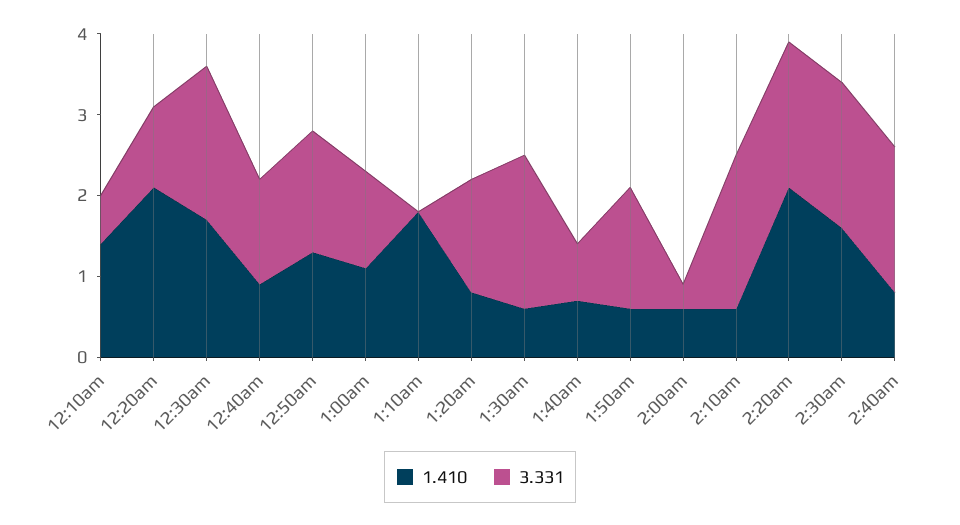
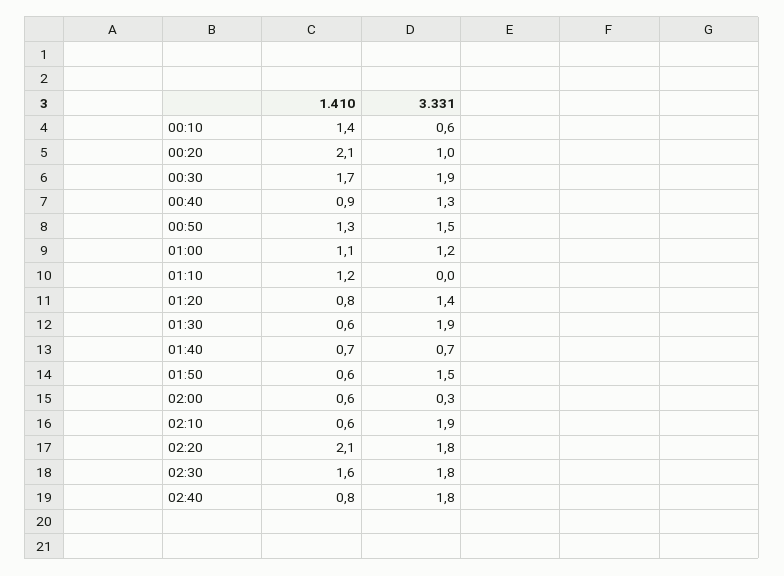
  {
    "1.410": {
      "12:10am": 1.4,
      "12:20am": 2.1,
      "12:30am": 1.7,
      "12:40am": 0.9,
      "12:50am": 1.3,
      "1:00am": 1.1,
-     "1:10am": 1.8,
+     "1:10am": 1.2,
      "1:20am": 0.8,
      "1:30am": 0.6,
      "1:40am": 0.7,
      "1:50am": 0.6,
      "2:00am": 0.6,
      "2:10am": 0.6,
      "2:20am": 2.1,
      "2:30am": 1.6,
      "2:40am": 0.8
    },
    "3.331": {
      "12:10am": 0.6,
      "12:20am": 1,
      "12:30am": 1.9,
      "12:40am": 1.3,
      "12:50am": 1.5,
      "1:00am": 1.2,
      "1:10am": 0,
      "1:20am": 1.4,
      "1:30am": 1.9,
      "1:40am": 0.7,
      "1:50am": 1.5,
      "2:00am": 0.3,
      "2:10am": 1.9,
      "2:20am": 1.8,
      "2:30am": 1.8,
      "2:40am": 1.8
    }
  }

